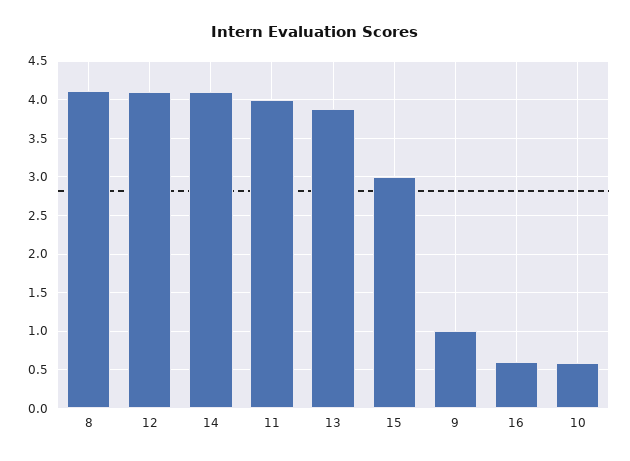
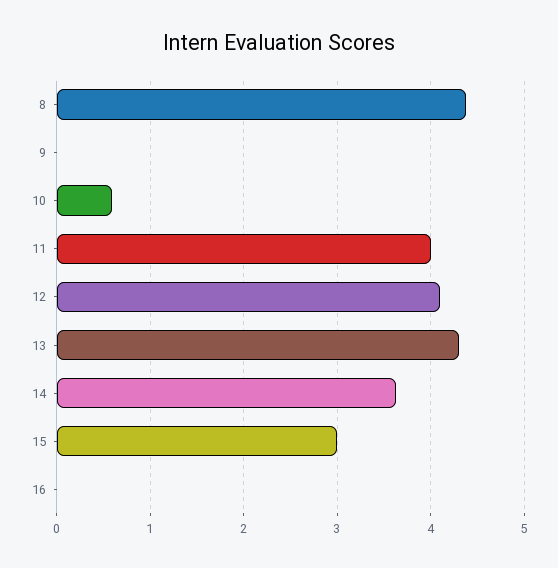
  {
-   "8": 4.1,
+   "8": 4.4,
    "12": 4.1,
-   "14": 4.1,
+   "14": 3.6,
    "11": 4,
-   "13": 3.9,
+   "13": 4.3,
    "15": 3,
-   "9": 1,
+   "9": 0,
-   "16": 0.6,
+   "16": 0,
    "10": 0.6
  }

